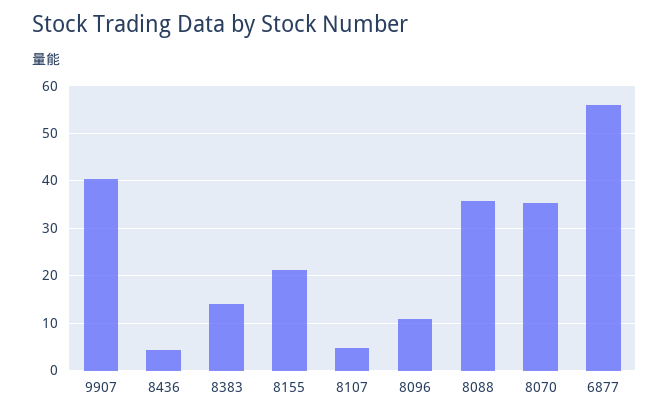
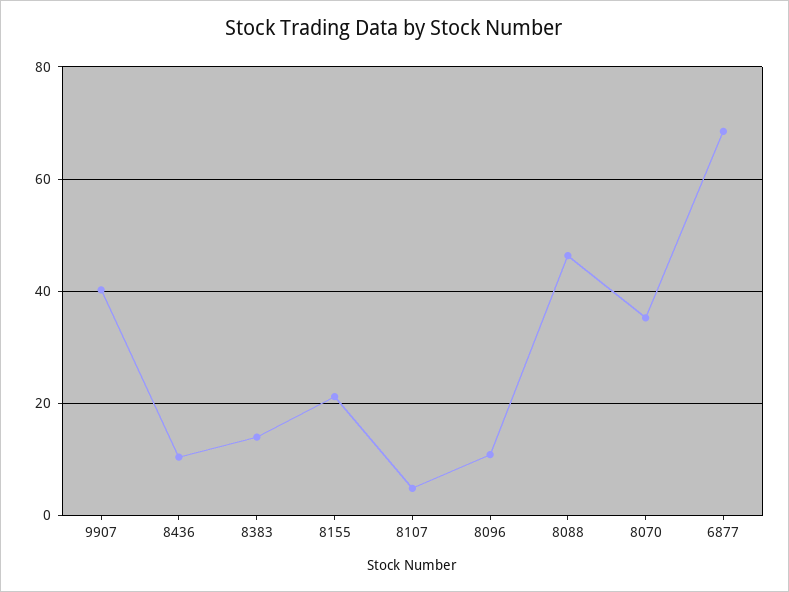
  {
    "9907": 40,
-   "8436": 4,
+   "8436": 10,
    "8383": 14,
    "8155": 22,
    "8107": 4,
    "8096": 10,
-   "8088": 36,
+   "8088": 46,
    "8070": 36,
-   "6877": 56
+   "6877": 68
  }

